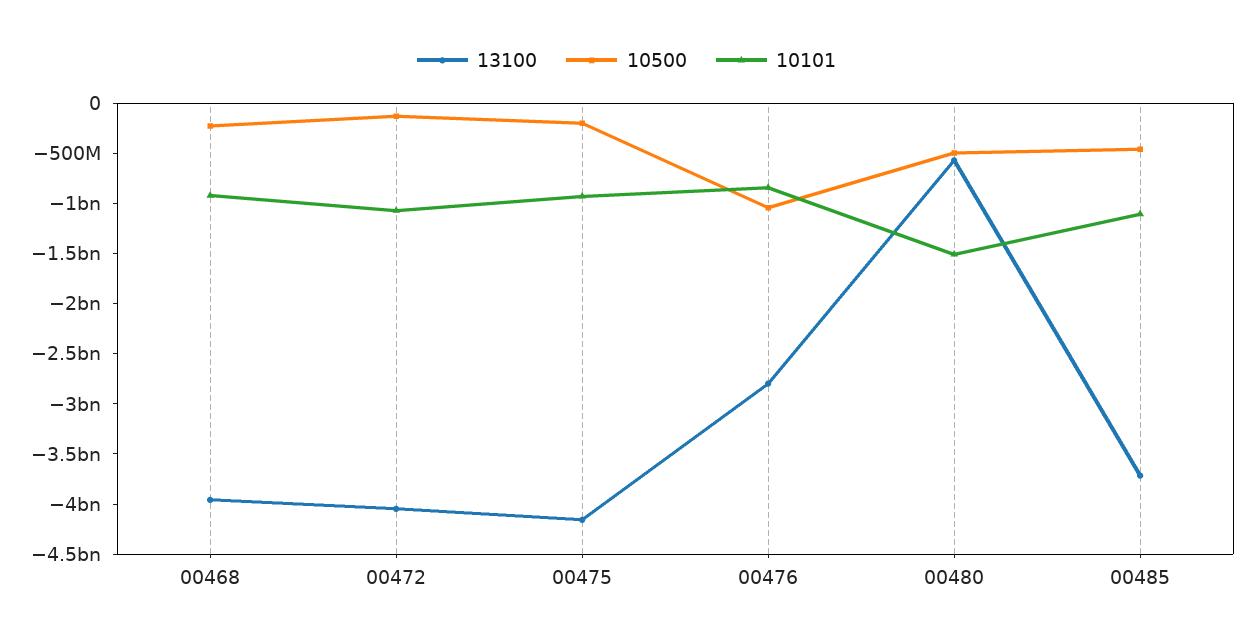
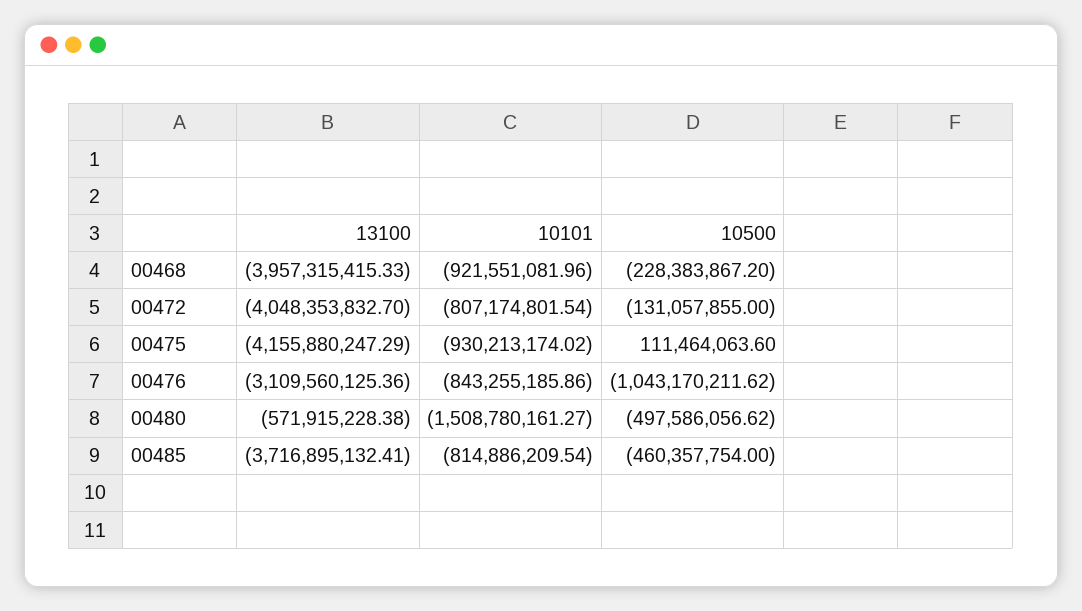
  {
    "13100": {
      "00468": -3957315415.33,
      "00472": -4048353832.7,
      "00475": -4155880247.29,
-     "00476": -2800000000,
+     "00476": -3109560125.36,
      "00480": -571915228.38,
      "00485": -3716895132.41
    },
    "10500": {
      "00468": -228383867.2,
      "00472": -131057855,
-     "00475": -200000000,
+     "00475": 111464063.6,
      "00476": -1043170211.62,
      "00480": -497586056.62,
      "00485": -460357754
    },
    "10101": {
      "00468": -921551081.96,
-     "00472": -1100000000,
+     "00472": -807174801.54,
      "00475": -930213174.02,
      "00476": -843255185.86,
      "00480": -1508780161.27,
-     "00485": -1100000000
+     "00485": -814886209.54
    }
  }

